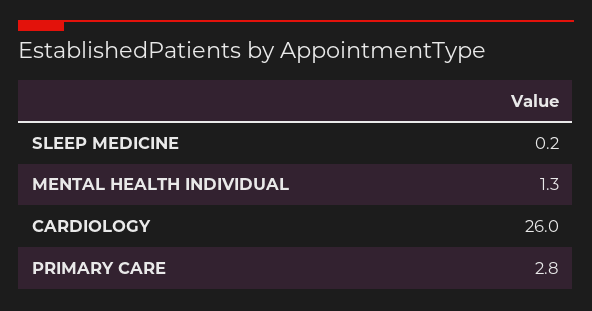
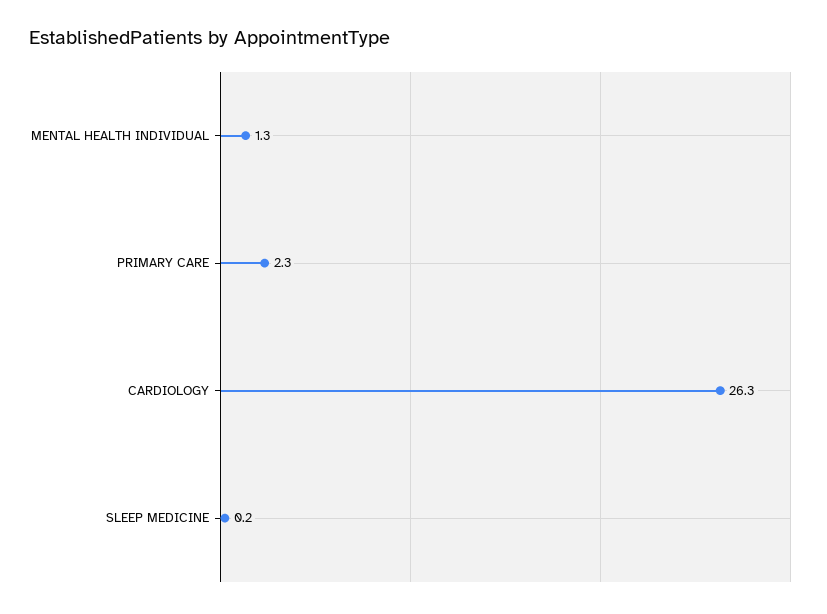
  {
    "SLEEP MEDICINE": 0.2,
    "MENTAL HEALTH INDIVIDUAL": 1.3,
-   "CARDIOLOGY": 26,
+   "CARDIOLOGY": 26.3,
-   "PRIMARY CARE": 2.8
+   "PRIMARY CARE": 2.3
  }

